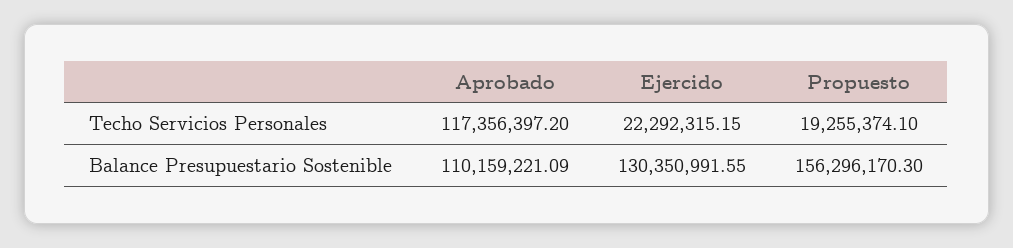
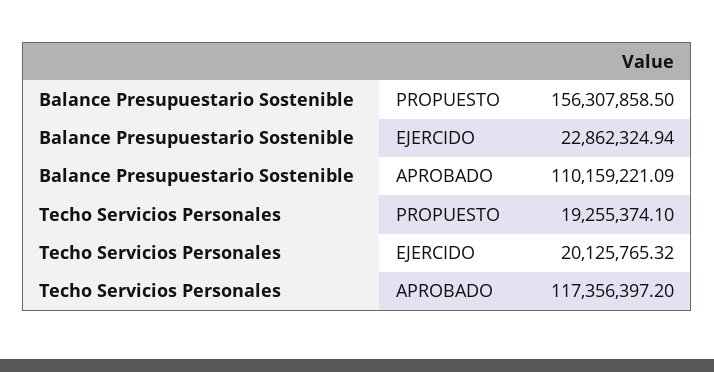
  {
    "Aprobado": {
      "Techo Servicios Personales": 117356397.2,
      "Balance Presupuestario Sostenible": 110159221.09
    },
    "Ejercido": {
-     "Techo Servicios Personales": 22292315.15,
+     "Techo Servicios Personales": 20125765.32,
-     "Balance Presupuestario Sostenible": 130350991.55
+     "Balance Presupuestario Sostenible": 22862324.94
    },
    "Propuesto": {
      "Techo Servicios Personales": 19255374.1,
-     "Balance Presupuestario Sostenible": 156296170.3
+     "Balance Presupuestario Sostenible": 156307858.5
    }
  }

